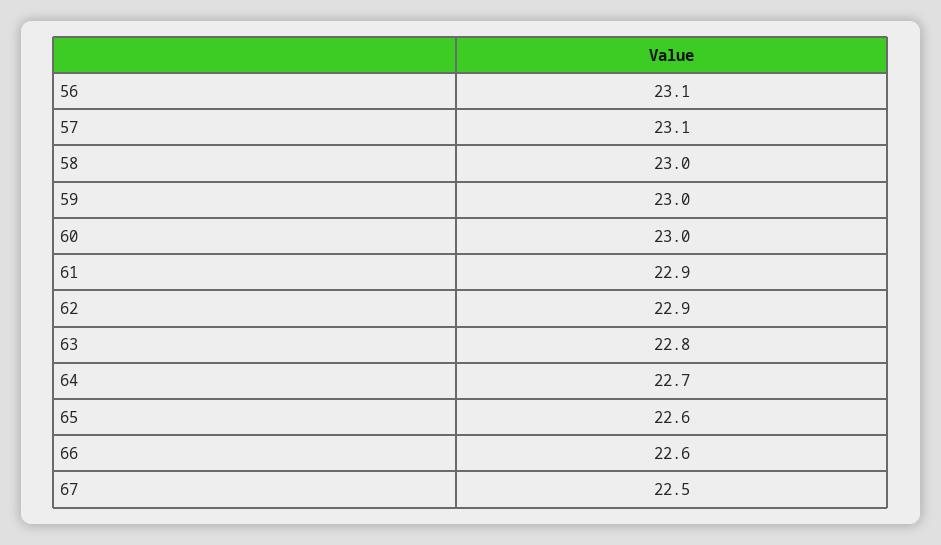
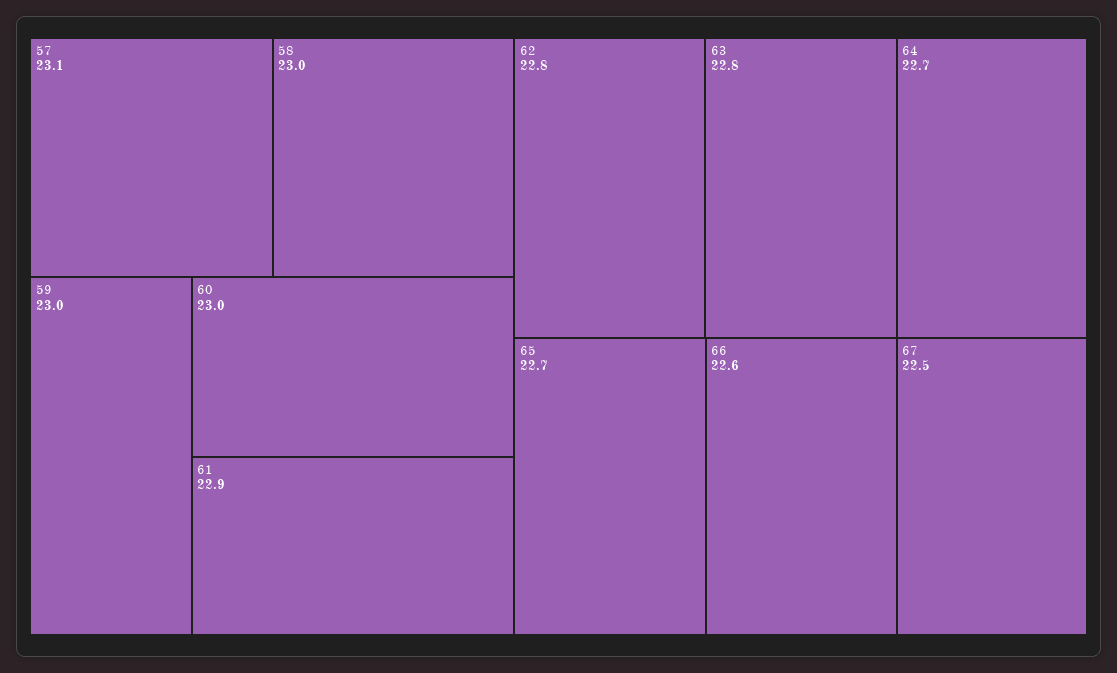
  {
-   "56": 23.1,
    "57": 23.1,
    "58": 23,
    "59": 23,
    "60": 23,
    "61": 22.9,
-   "62": 22.9,
+   "62": 22.8,
    "63": 22.8,
    "64": 22.7,
-   "65": 22.6,
+   "65": 22.7,
    "66": 22.6,
    "67": 22.5
  }

